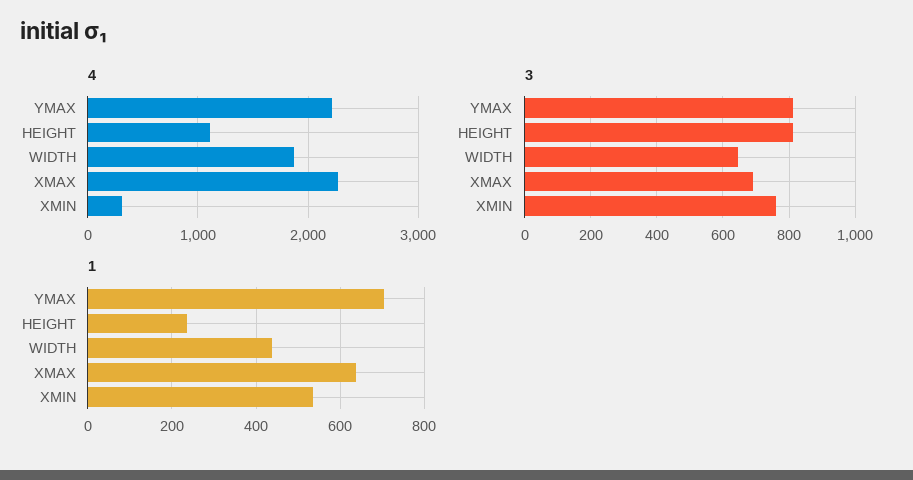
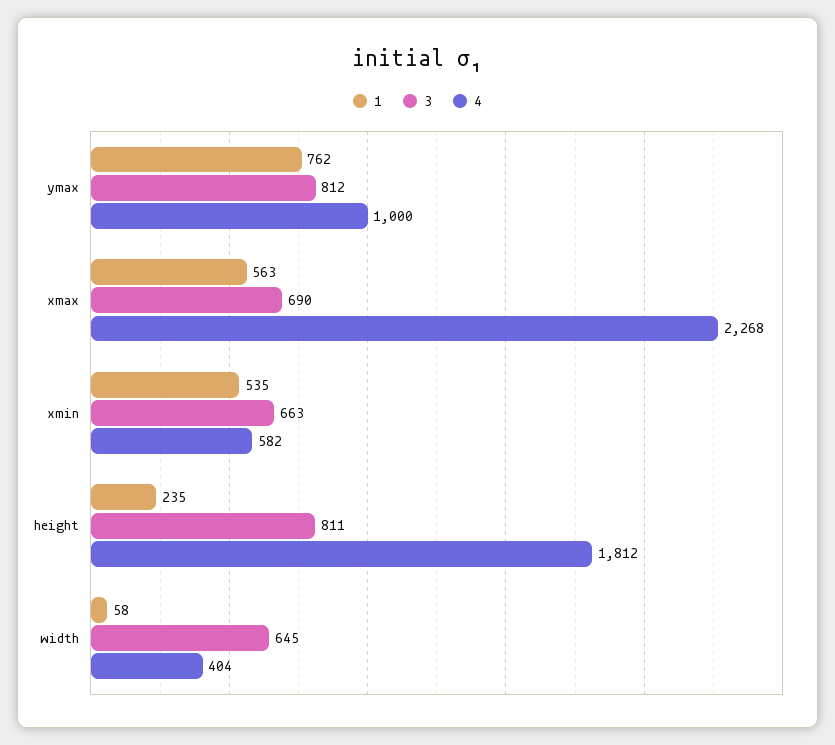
  {
    "4": {
-     "YMAX": 2200,
+     "YMAX": 1000,
-     "HEIGHT": 1100,
+     "HEIGHT": 1812,
-     "WIDTH": 1900,
+     "WIDTH": 404,
      "XMAX": 2268,
-     "XMIN": 300
+     "XMIN": 582
    },
    "3": {
      "YMAX": 812,
      "HEIGHT": 811,
      "WIDTH": 645,
      "XMAX": 690,
-     "XMIN": 760
+     "XMIN": 663
    },
    "1": {
-     "YMAX": 700,
+     "YMAX": 762,
      "HEIGHT": 235,
-     "WIDTH": 440,
+     "WIDTH": 58,
-     "XMAX": 640,
+     "XMAX": 563,
      "XMIN": 535
    }
  }

